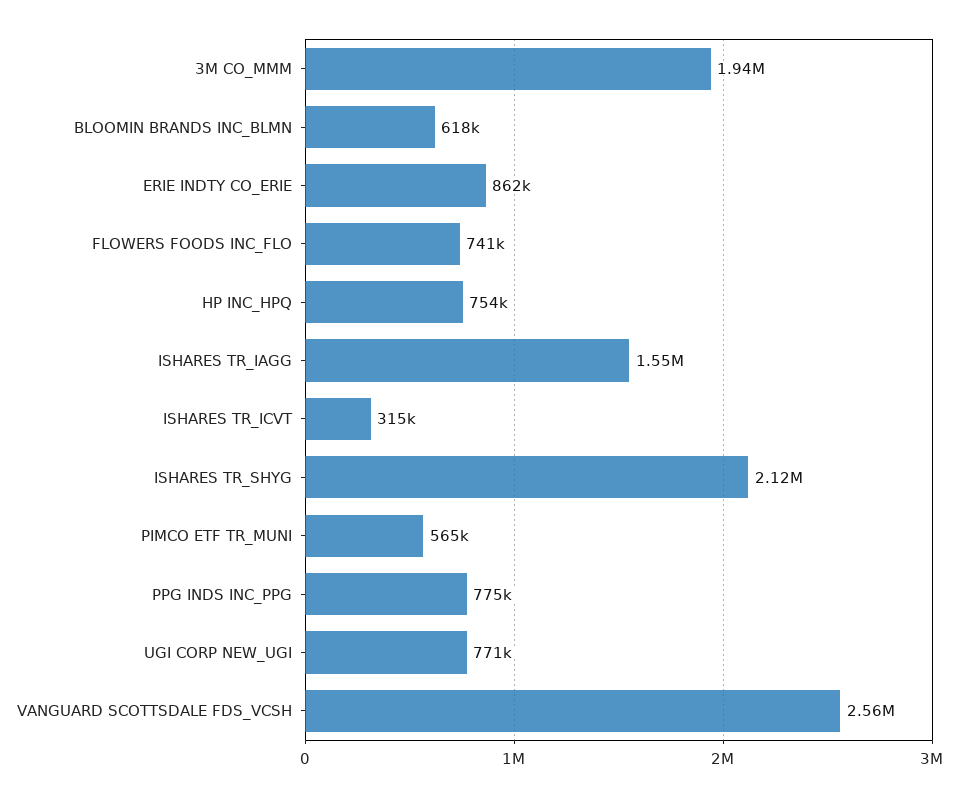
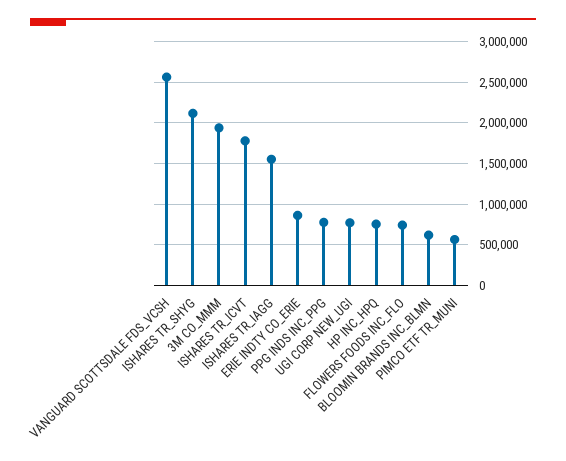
  {
    "3M CO_MMM": 1940000,
    "BLOOMIN BRANDS INC_BLMN": 618000,
    "ERIE INDTY CO_ERIE": 862000,
    "FLOWERS FOODS INC_FLO": 741000,
    "HP INC_HPQ": 754000,
    "ISHARES TR_IAGG": 1550000,
-   "ISHARES TR_ICVT": 315000,
+   "ISHARES TR_ICVT": 1800000,
    "ISHARES TR_SHYG": 2120000,
    "PIMCO ETF TR_MUNI": 565000,
    "PPG INDS INC_PPG": 775000,
    "UGI CORP NEW_UGI": 771000,
    "VANGUARD SCOTTSDALE FDS_VCSH": 2560000
  }

